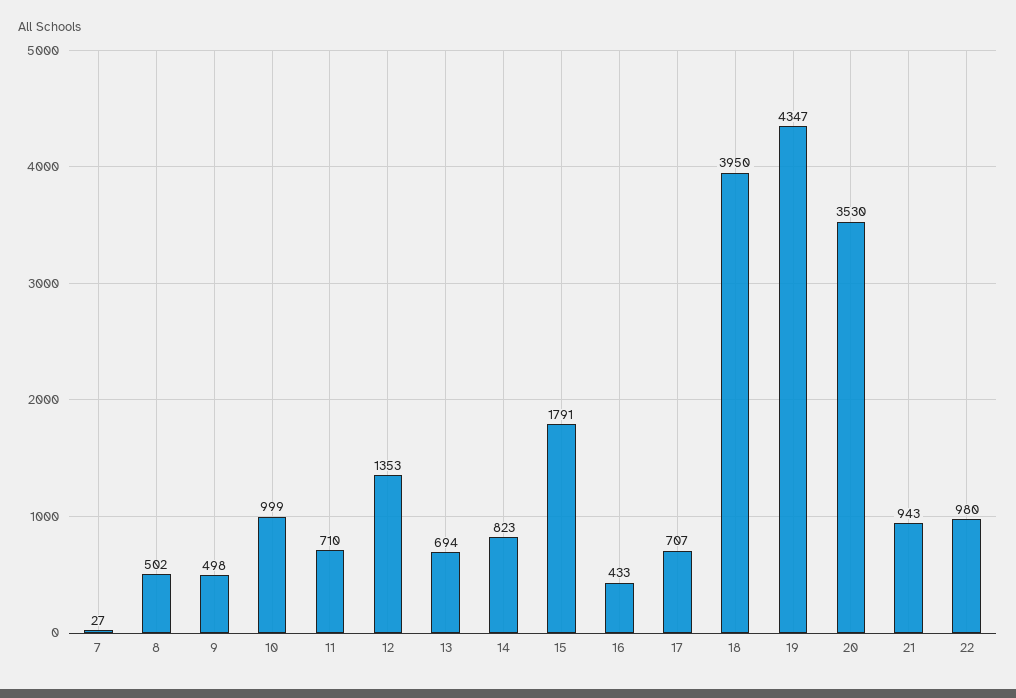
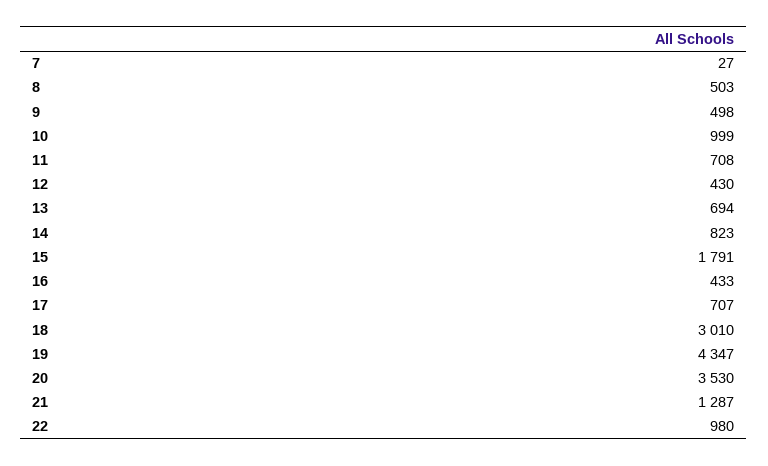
  {
    "7": 27,
-   "8": 502,
+   "8": 503,
    "9": 498,
    "10": 999,
-   "11": 710,
+   "11": 708,
-   "12": 1353,
+   "12": 430,
    "13": 694,
    "14": 823,
    "15": 1791,
    "16": 433,
    "17": 707,
-   "18": 3950,
+   "18": 3010,
    "19": 4347,
    "20": 3530,
-   "21": 943,
+   "21": 1287,
    "22": 980
  }

